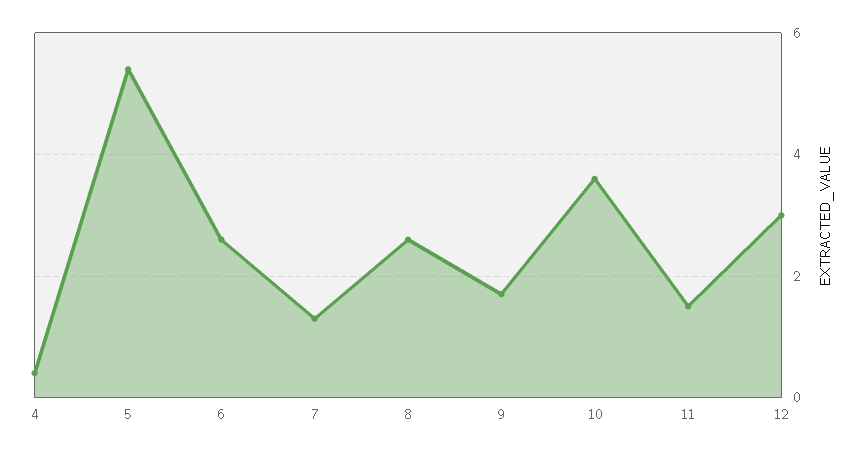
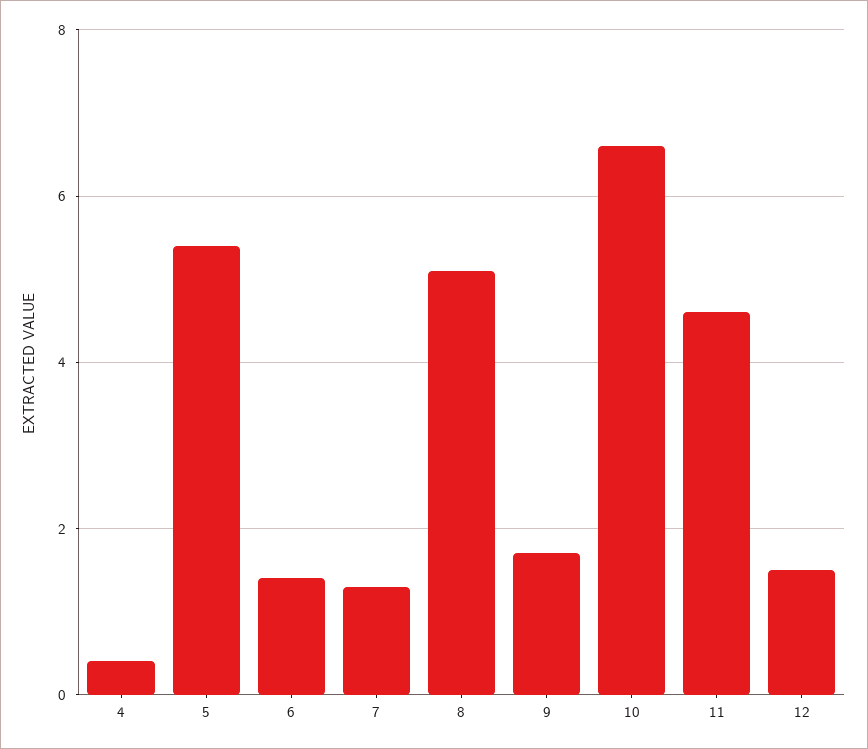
  {
    "4": 0.5,
    "5": 5.5,
-   "6": 2.5,
+   "6": 1.5,
    "7": 1.5,
-   "8": 2.5,
+   "8": 5,
    "9": 1.5,
-   "10": 3.5,
+   "10": 6.5,
-   "11": 1.5,
+   "11": 4.5,
-   "12": 3
+   "12": 1.5
  }

